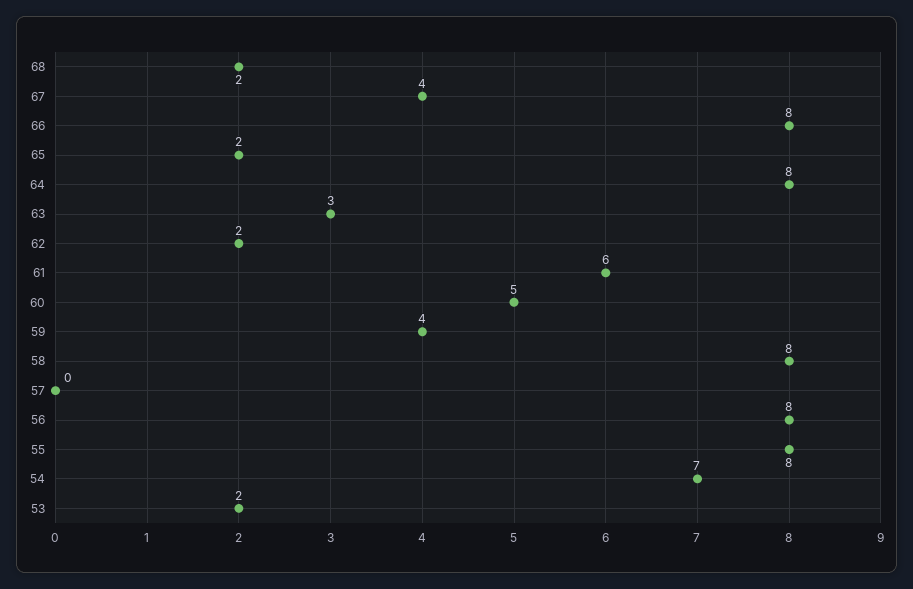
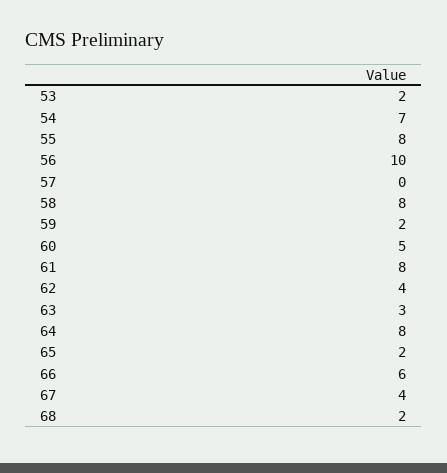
  {
    "68": 2,
    "67": 4,
-   "66": 8,
+   "66": 6,
    "65": 2,
    "64": 8,
    "63": 3,
-   "62": 2,
+   "62": 4,
-   "61": 6,
+   "61": 8,
    "60": 5,
-   "59": 4,
+   "59": 2,
    "58": 8,
    "57": 0,
-   "56": 8,
+   "56": 10,
    "55": 8,
    "54": 7,
    "53": 2
  }

